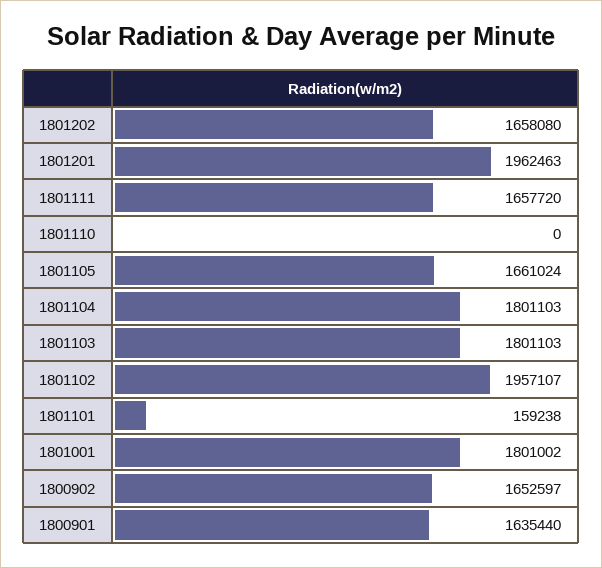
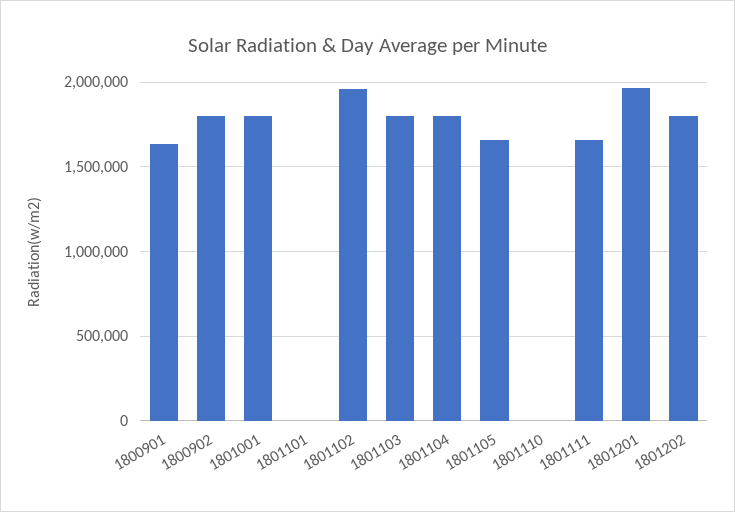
  {
-   "1801202": 1658080,
+   "1801202": 1800000,
    "1801201": 1962463,
    "1801111": 1657720,
    "1801110": 0,
    "1801105": 1661024,
    "1801104": 1801103,
    "1801103": 1801103,
    "1801102": 1957107,
-   "1801101": 159238,
+   "1801101": 0,
    "1801001": 1801002,
-   "1800902": 1652597,
+   "1800902": 1800000,
    "1800901": 1635440
  }

